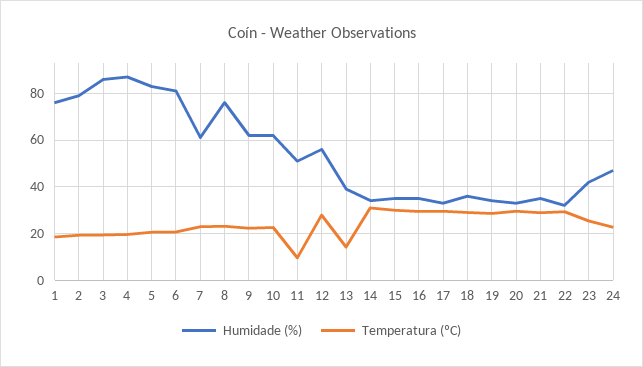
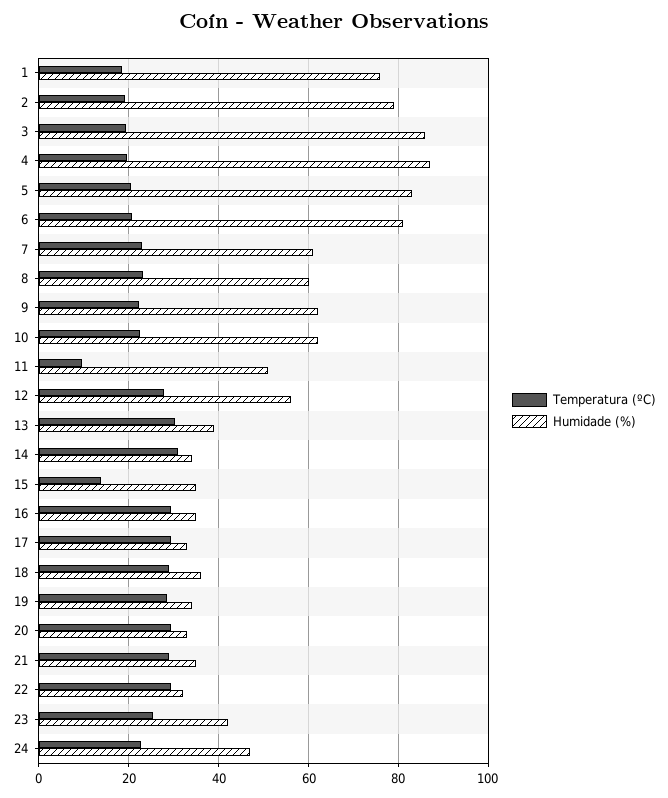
  {
    "Humidade (%)": {
      "1": 76,
      "2": 80,
      "3": 86,
      "4": 88,
      "5": 84,
      "6": 82,
      "7": 62,
-     "8": 75,
+     "8": 60,
      "9": 62,
      "10": 62,
      "11": 52,
      "12": 56,
      "13": 40,
      "14": 34,
      "15": 36,
      "16": 36,
      "17": 34,
      "18": 36,
      "19": 34,
      "20": 34,
      "21": 36,
      "22": 32,
      "23": 42,
      "24": 48
    },
    "Temperatura (ºC)": {
      "1": 18,
      "2": 20,
      "3": 20,
      "4": 20,
      "5": 20,
      "6": 20,
      "7": 22,
      "8": 24,
      "9": 22,
      "10": 22,
      "11": 10,
      "12": 28,
-     "13": 15,
+     "13": 30,
      "14": 30,
-     "15": 30,
+     "15": 14,
      "16": 30,
      "17": 30,
      "18": 30,
      "19": 28,
      "20": 30,
      "21": 28,
      "22": 30,
      "23": 26,
      "24": 22
    }
  }

